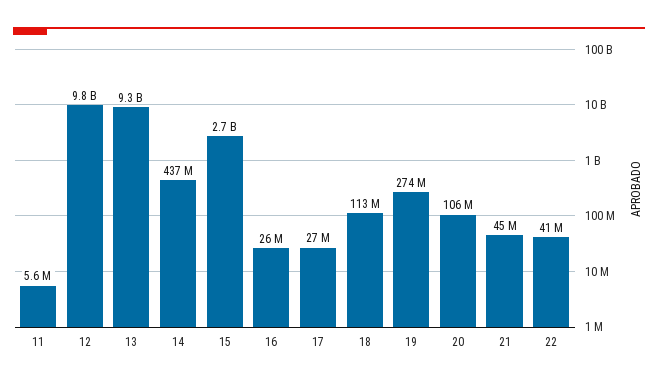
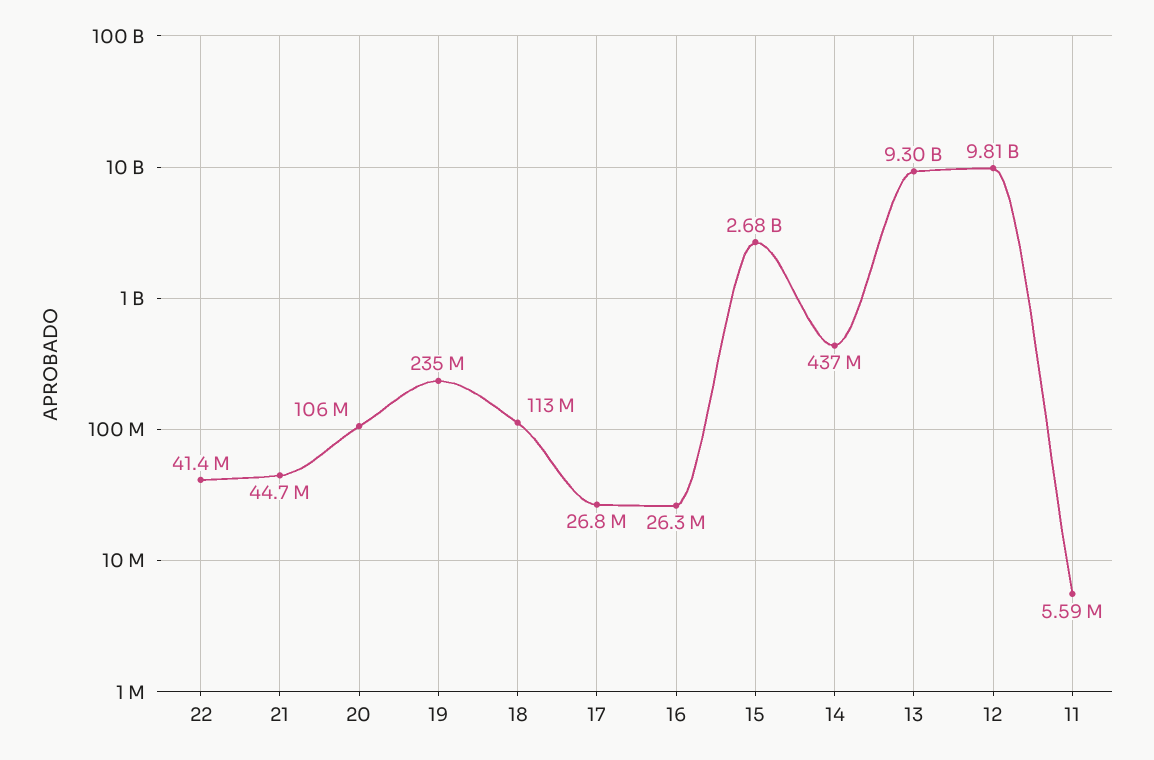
  {
    "11": 5590000,
    "12": 9810000000,
    "13": 9300000000,
    "14": 437000000,
    "15": 2680000000,
    "16": 26300000,
    "17": 26800000,
    "18": 113000000,
-   "19": 274000000,
+   "19": 235000000,
    "20": 106000000,
    "21": 44700000,
    "22": 41400000
  }

